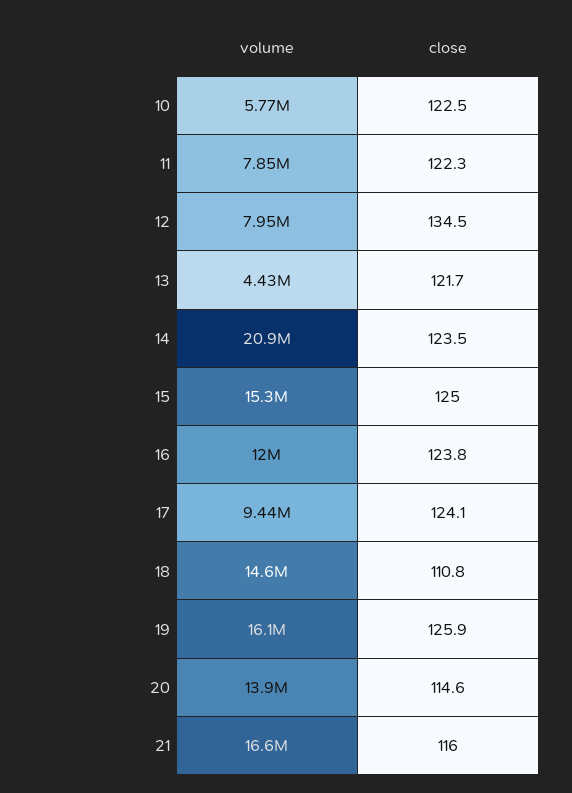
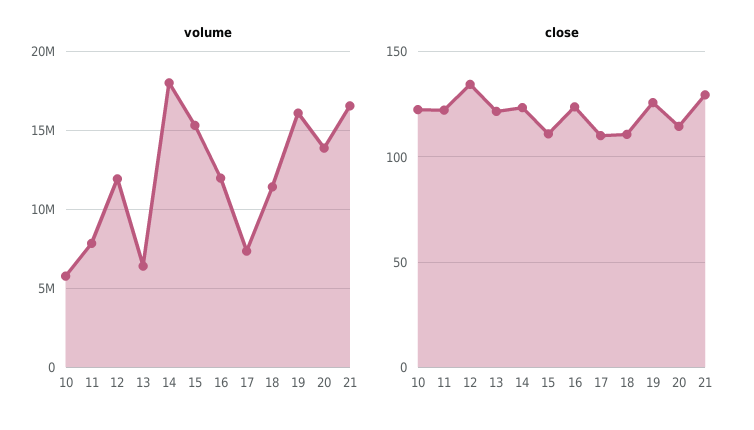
  {
    "volume": {
      "10": 5770000,
      "11": 7850000,
-     "12": 7950000,
+     "12": 12000000,
-     "13": 4430000,
+     "13": 6500000,
-     "14": 20900000,
+     "14": 18000000,
      "15": 15300000,
      "16": 12000000,
-     "17": 9440000,
+     "17": 7500000,
-     "18": 14600000,
+     "18": 11500000,
      "19": 16100000,
      "20": 13900000,
      "21": 16600000
    },
    "close": {
      "10": 122.5,
      "11": 122.3,
      "12": 134.5,
      "13": 121.7,
      "14": 123.5,
-     "15": 125,
+     "15": 110,
      "16": 123.8,
-     "17": 124.1,
+     "17": 110,
      "18": 110.8,
      "19": 125.9,
      "20": 114.6,
-     "21": 116
+     "21": 130
    }
  }

